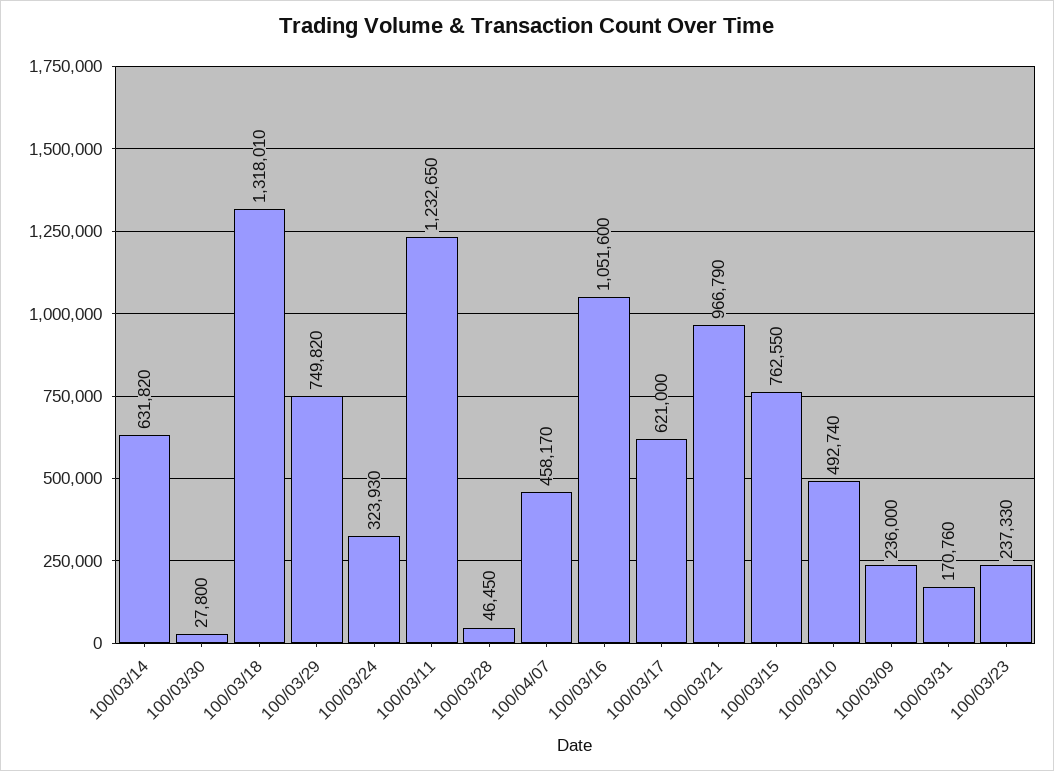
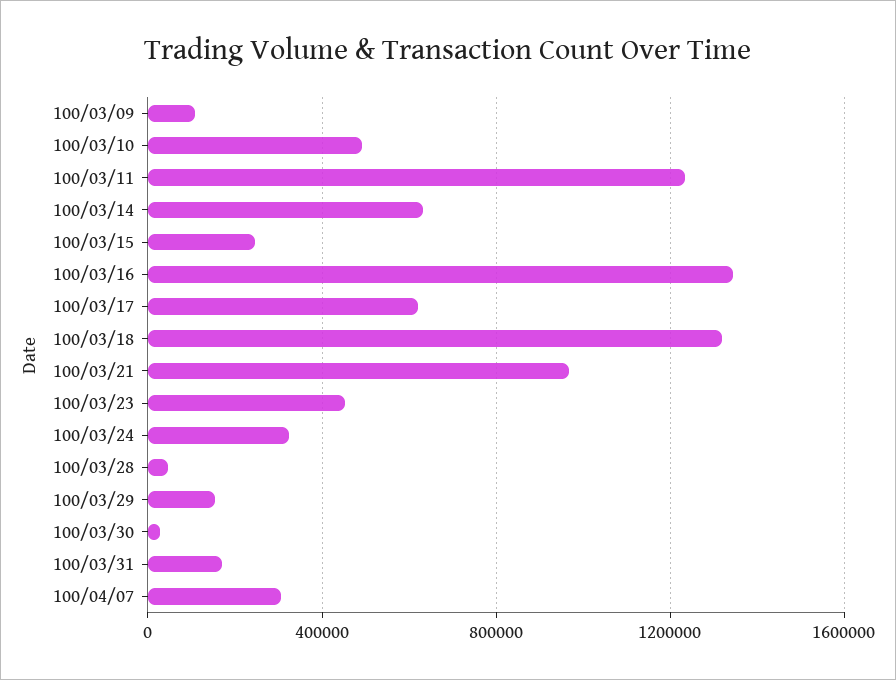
  {
    "100/03/14": 631820,
    "100/03/30": 27800,
    "100/03/18": 1318010,
-   "100/03/29": 749820,
+   "100/03/29": 150000,
    "100/03/24": 323930,
    "100/03/11": 1232650,
    "100/03/28": 46450,
-   "100/04/07": 458170,
+   "100/04/07": 300000,
-   "100/03/16": 1051600,
+   "100/03/16": 1350000,
    "100/03/17": 621000,
    "100/03/21": 966790,
-   "100/03/15": 762550,
+   "100/03/15": 250000,
    "100/03/10": 492740,
-   "100/03/09": 236000,
+   "100/03/09": 100000,
    "100/03/31": 170760,
-   "100/03/23": 237330
+   "100/03/23": 450000
  }

